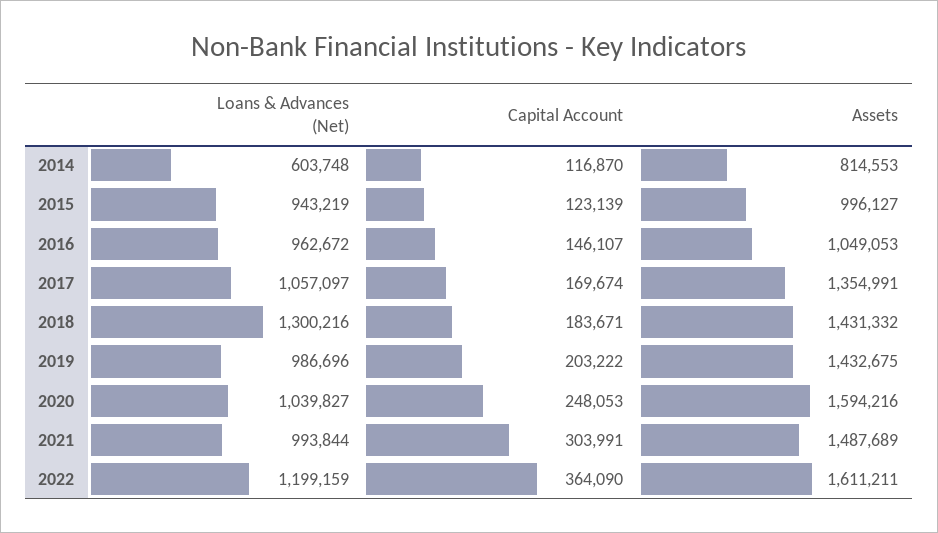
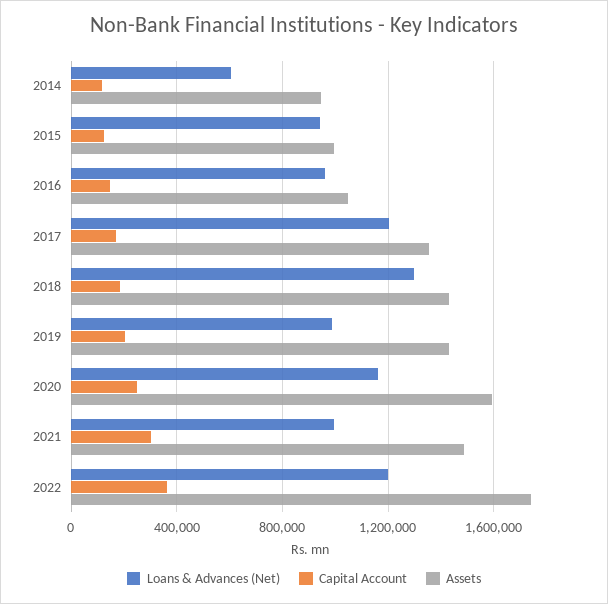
  {
    "Loans & Advances (Net)": {
      "2014": 603748,
      "2015": 943219,
      "2016": 962672,
-     "2017": 1057097,
+     "2017": 1200000,
      "2018": 1300216,
      "2019": 986696,
-     "2020": 1039827,
+     "2020": 1150000,
      "2021": 993844,
      "2022": 1199159
    },
    "Capital Account": {
      "2014": 116870,
      "2015": 123139,
      "2016": 146107,
      "2017": 169674,
      "2018": 183671,
      "2019": 203222,
      "2020": 248053,
      "2021": 303991,
      "2022": 364090
    },
    "Assets": {
-     "2014": 814553,
+     "2014": 950000,
      "2015": 996127,
      "2016": 1049053,
      "2017": 1354991,
      "2018": 1431332,
      "2019": 1432675,
      "2020": 1594216,
      "2021": 1487689,
-     "2022": 1611211
+     "2022": 1750000
    }
  }

